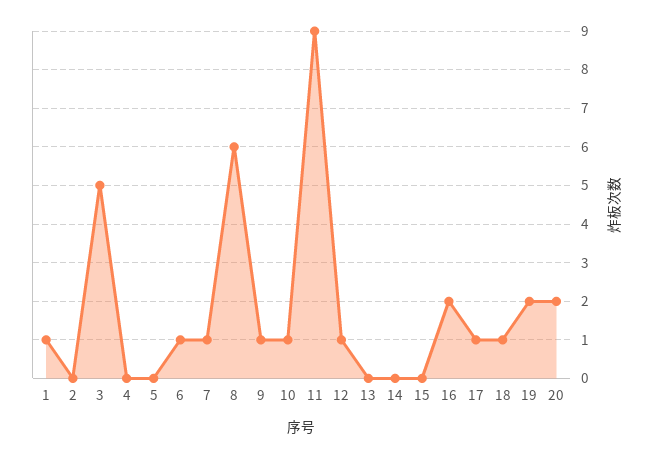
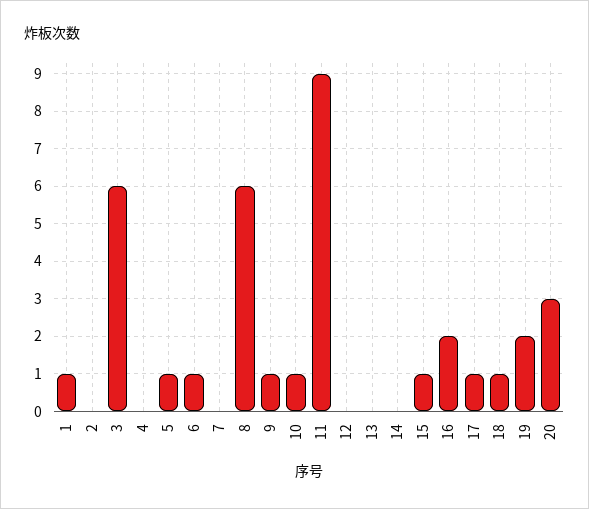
  {
    "1": 1,
    "2": 0,
-   "3": 5,
+   "3": 6,
    "4": 0,
-   "5": 0,
+   "5": 1,
    "6": 1,
-   "7": 1,
+   "7": 0,
    "8": 6,
    "9": 1,
    "10": 1,
    "11": 9,
-   "12": 1,
+   "12": 0,
    "13": 0,
    "14": 0,
-   "15": 0,
+   "15": 1,
    "16": 2,
    "17": 1,
    "18": 1,
    "19": 2,
-   "20": 2
+   "20": 3
  }

